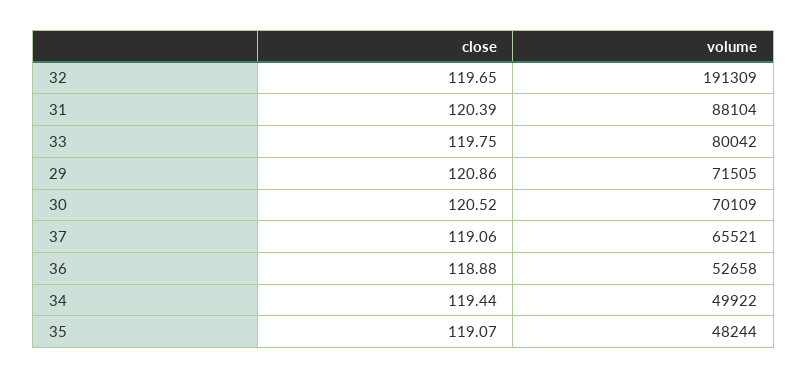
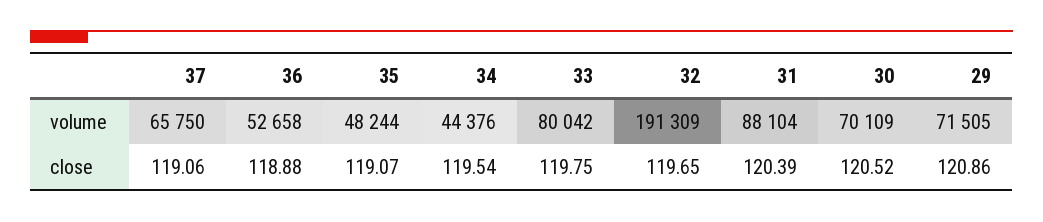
  {
    "close": {
      "32": 119.65,
      "31": 120.39,
      "33": 119.75,
      "29": 120.86,
      "30": 120.52,
      "37": 119.06,
      "36": 118.88,
-     "34": 119.44,
+     "34": 119.54,
      "35": 119.07
    },
    "volume": {
      "32": 191309,
      "31": 88104,
      "33": 80042,
      "29": 71505,
      "30": 70109,
-     "37": 65521,
+     "37": 65750,
      "36": 52658,
-     "34": 49922,
+     "34": 44376,
      "35": 48244
    }
  }

